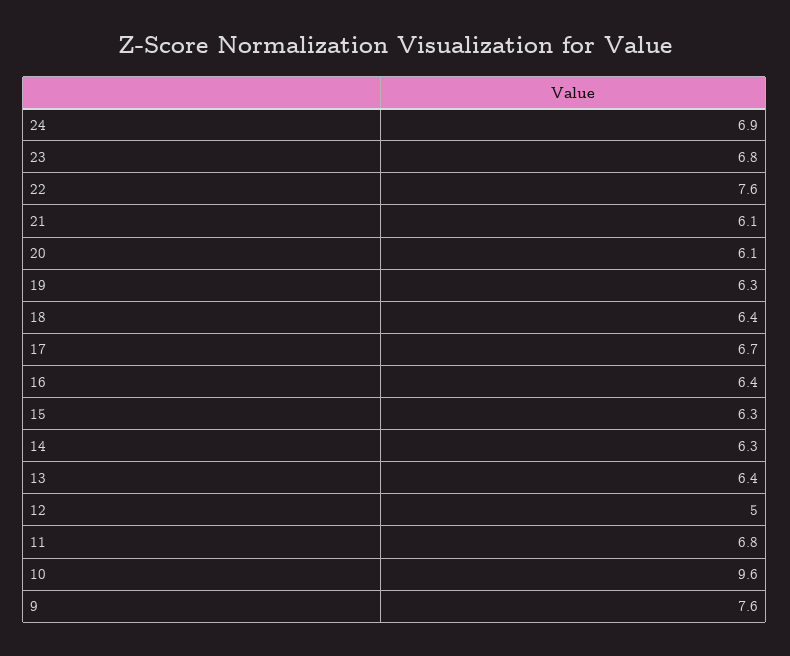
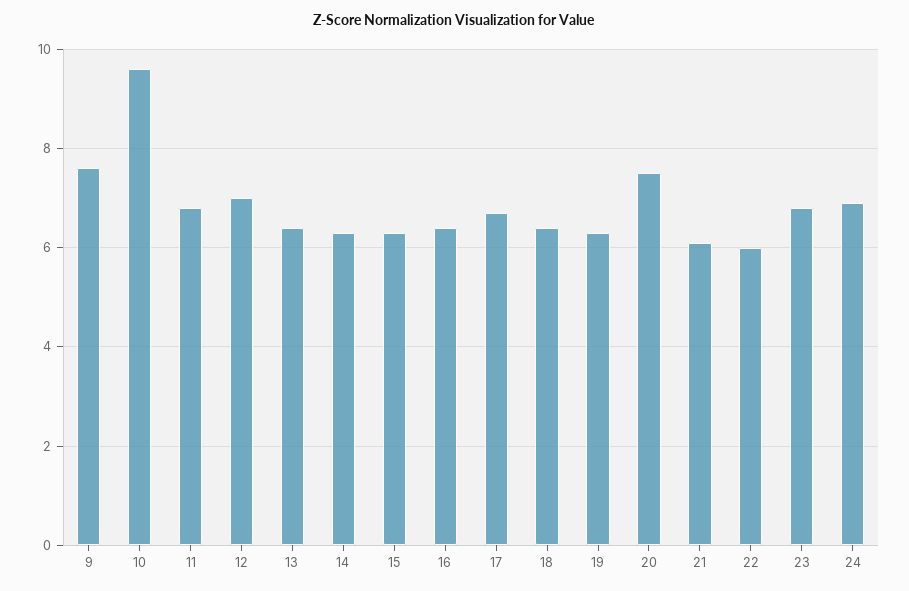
  {
    "24": 6.9,
    "23": 6.8,
-   "22": 7.6,
+   "22": 6,
    "21": 6.1,
-   "20": 6.1,
+   "20": 7.5,
    "19": 6.3,
    "18": 6.4,
    "17": 6.7,
    "16": 6.4,
    "15": 6.3,
    "14": 6.3,
    "13": 6.4,
-   "12": 5,
+   "12": 7,
    "11": 6.8,
    "10": 9.6,
    "9": 7.6
  }

